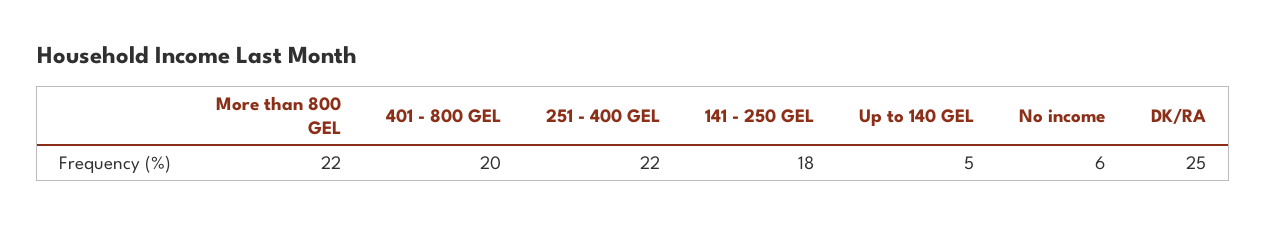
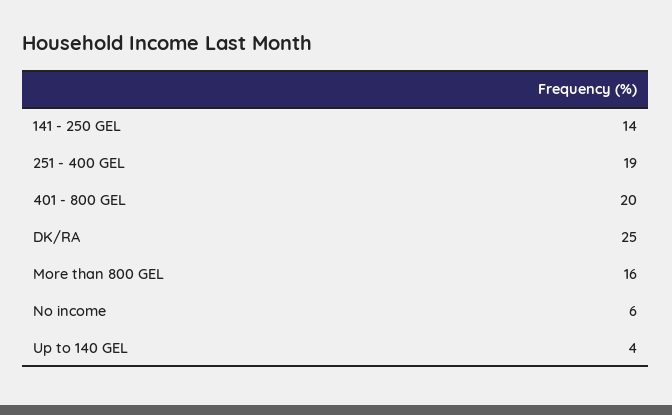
  {
-   "More than 800 GEL": 22,
+   "More than 800 GEL": 16,
    "401 - 800 GEL": 20,
-   "251 - 400 GEL": 22,
+   "251 - 400 GEL": 19,
-   "141 - 250 GEL": 18,
+   "141 - 250 GEL": 14,
-   "Up to 140 GEL": 5,
+   "Up to 140 GEL": 4,
    "No income": 6,
    "DK/RA": 25
  }

